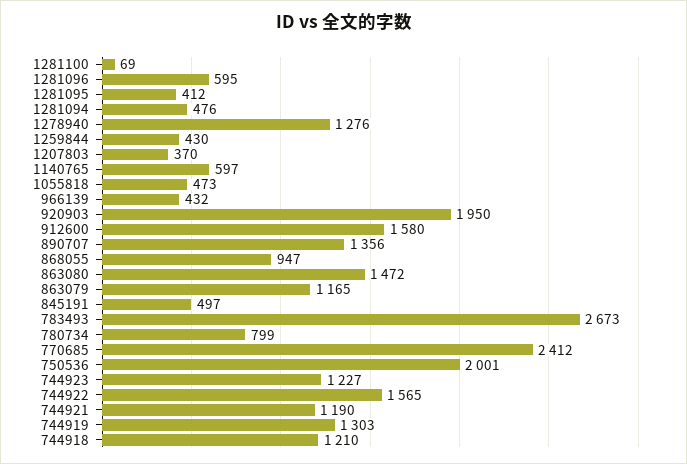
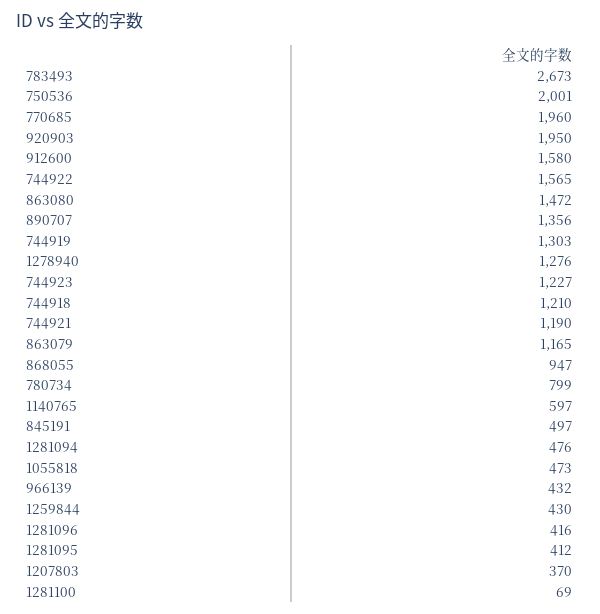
  {
    "1281100": 69,
-   "1281096": 595,
+   "1281096": 416,
    "1281095": 412,
    "1281094": 476,
    "1278940": 1276,
    "1259844": 430,
    "1207803": 370,
    "1140765": 597,
    "1055818": 473,
    "966139": 432,
    "920903": 1950,
    "912600": 1580,
    "890707": 1356,
    "868055": 947,
    "863080": 1472,
    "863079": 1165,
    "845191": 497,
    "783493": 2673,
    "780734": 799,
-   "770685": 2412,
+   "770685": 1960,
    "750536": 2001,
    "744923": 1227,
    "744922": 1565,
    "744921": 1190,
    "744919": 1303,
    "744918": 1210
  }

